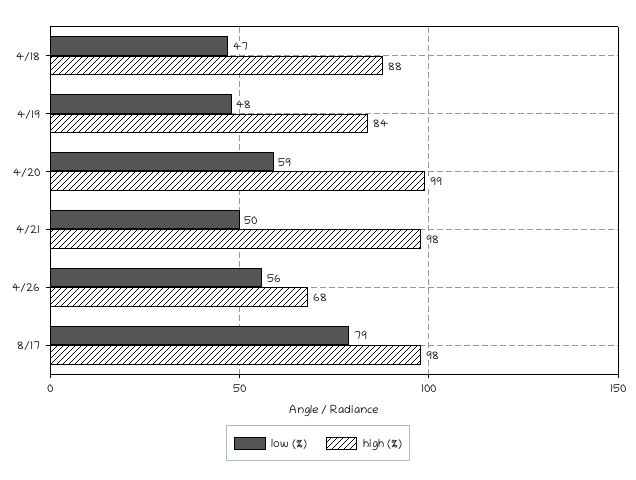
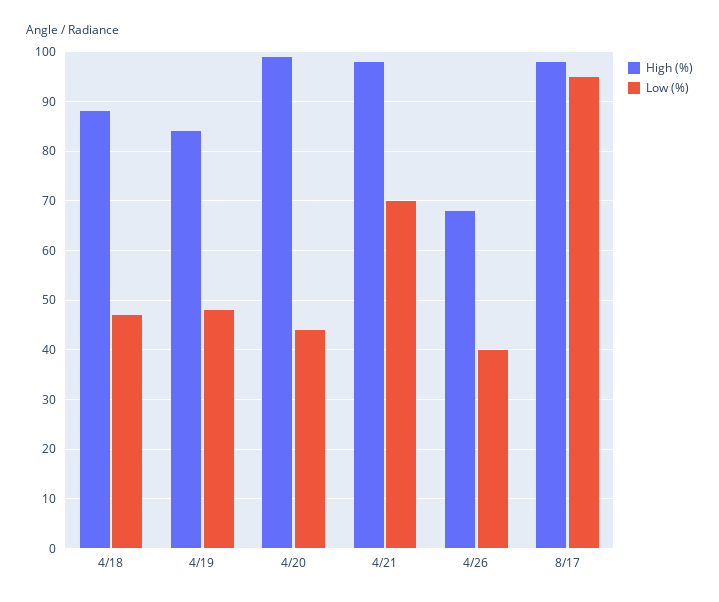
  {
    "low (%)": {
      "4/18": 47,
      "4/19": 48,
-     "4/20": 59,
+     "4/20": 45,
-     "4/21": 50,
+     "4/21": 70,
-     "4/26": 56,
+     "4/26": 40,
-     "8/17": 79
+     "8/17": 95
    },
    "high (%)": {
      "4/18": 88,
      "4/19": 84,
      "4/20": 99,
      "4/21": 98,
      "4/26": 68,
      "8/17": 98
    }
  }

